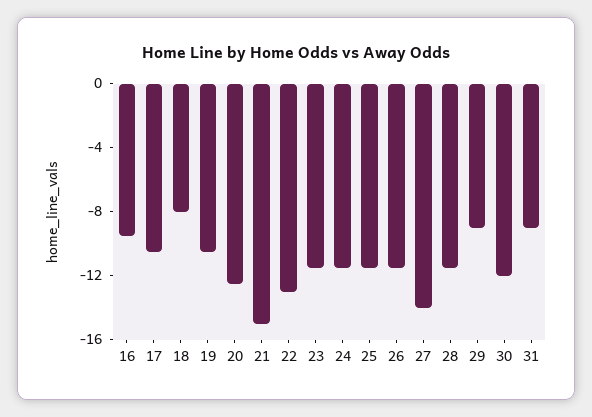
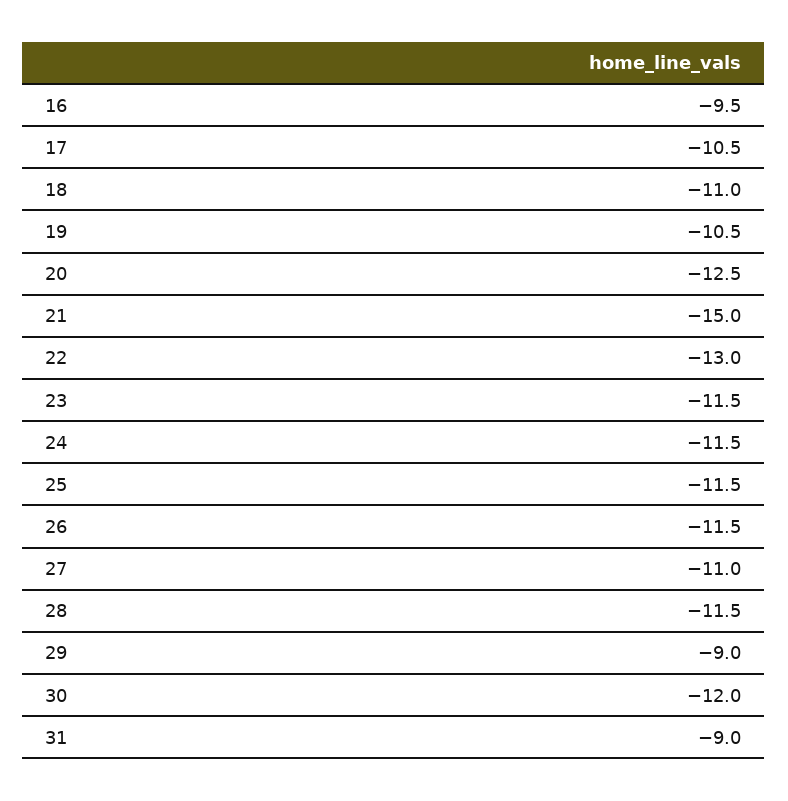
  {
    "16": -9.5,
    "17": -10.5,
-   "18": -8,
+   "18": -11,
    "19": -10.5,
    "20": -12.5,
    "21": -15,
    "22": -13,
    "23": -11.5,
    "24": -11.5,
    "25": -11.5,
    "26": -11.5,
-   "27": -14,
+   "27": -11,
    "28": -11.5,
    "29": -9,
    "30": -12,
    "31": -9
  }

